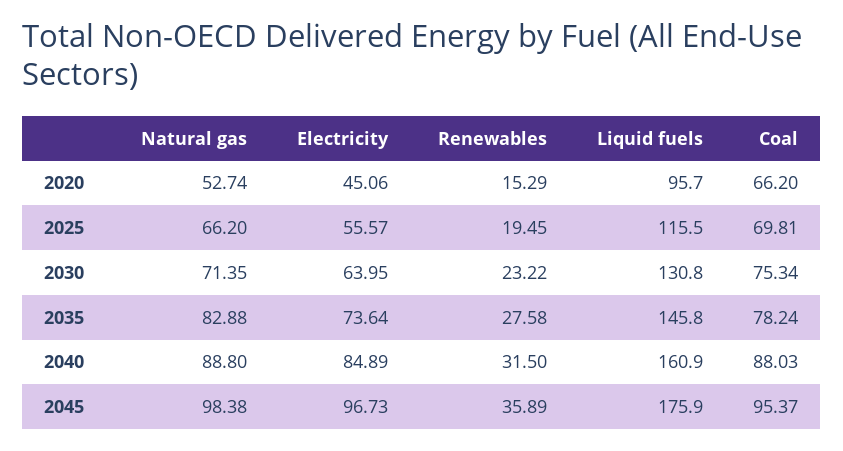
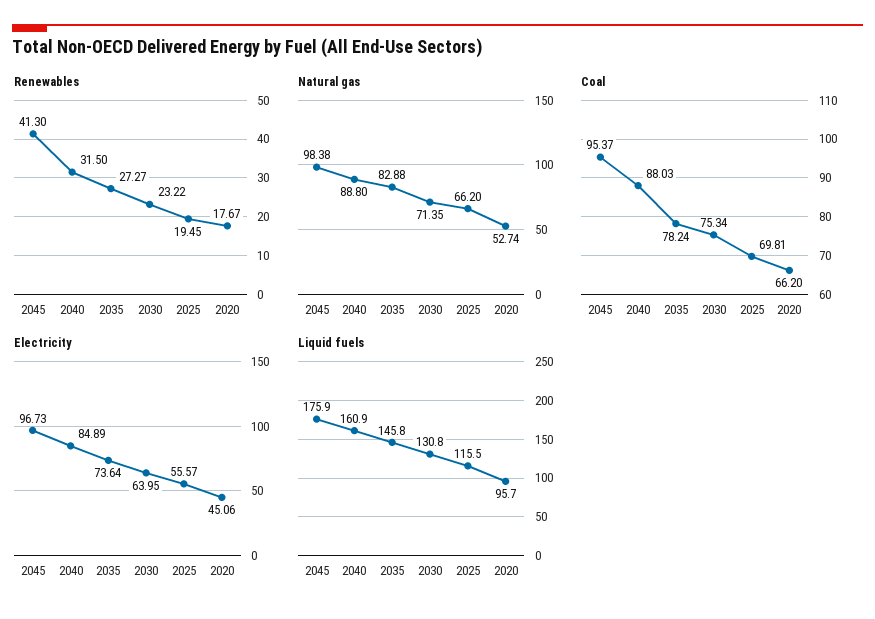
  {
    "Natural gas": {
      "2020": 52.74,
      "2025": 66.2,
      "2030": 71.35,
      "2035": 82.88,
      "2040": 88.8,
      "2045": 98.38
    },
    "Electricity": {
      "2020": 45.06,
      "2025": 55.57,
      "2030": 63.95,
      "2035": 73.64,
      "2040": 84.89,
      "2045": 96.73
    },
    "Renewables": {
-     "2020": 15.29,
+     "2020": 17.67,
      "2025": 19.45,
      "2030": 23.22,
-     "2035": 27.58,
+     "2035": 27.27,
      "2040": 31.5,
-     "2045": 35.89
+     "2045": 41.3
    },
    "Liquid fuels": {
      "2020": 95.7,
      "2025": 115.5,
      "2030": 130.8,
      "2035": 145.8,
      "2040": 160.9,
      "2045": 175.9
    },
    "Coal": {
      "2020": 66.2,
      "2025": 69.81,
      "2030": 75.34,
      "2035": 78.24,
      "2040": 88.03,
      "2045": 95.37
    }
  }

